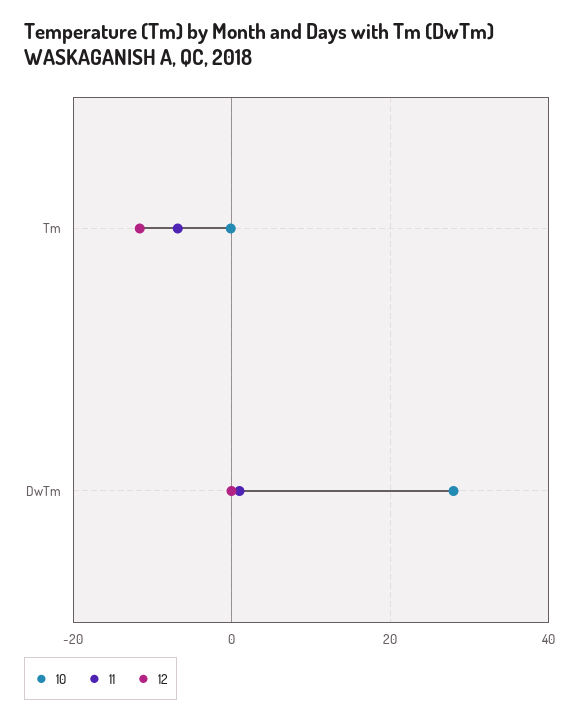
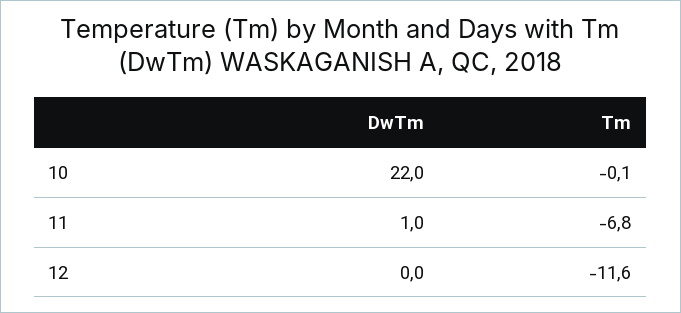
  {
    "10": {
      "Tm": -0.1,
-     "DwTm": 28
+     "DwTm": 22
    },
    "11": {
      "Tm": -6.8,
      "DwTm": 1
    },
    "12": {
      "Tm": -11.6,
      "DwTm": 0
    }
  }

